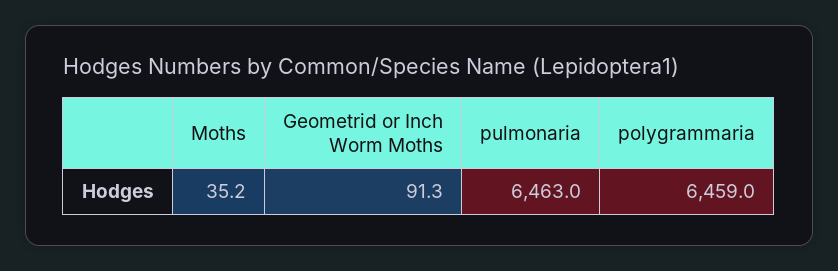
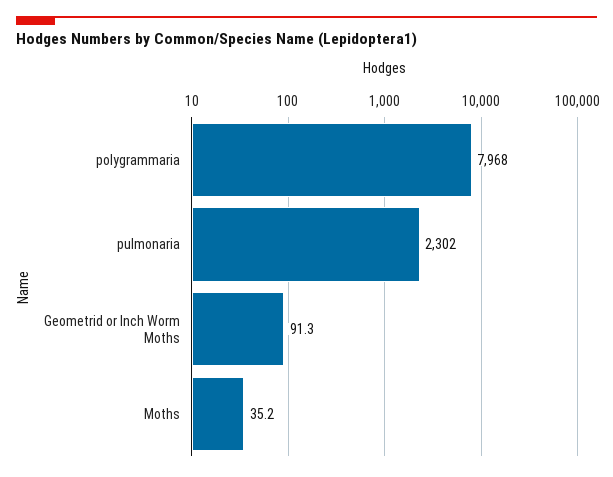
  {
    "Moths": 35.2,
    "Geometrid or Inch Worm Moths": 91.3,
-   "pulmonaria": 6463,
+   "pulmonaria": 2302,
-   "polygrammaria": 6459
+   "polygrammaria": 7968
  }

